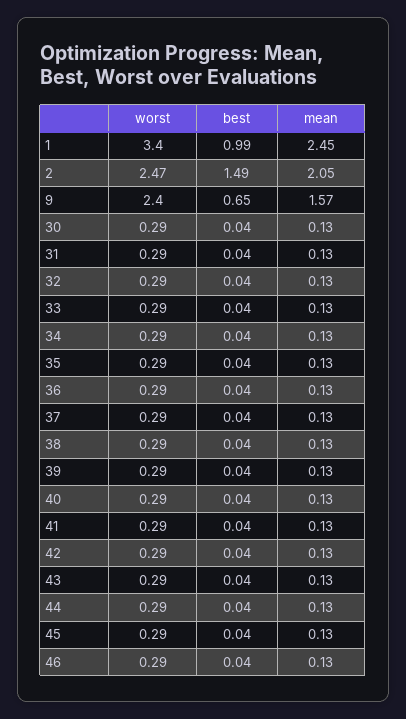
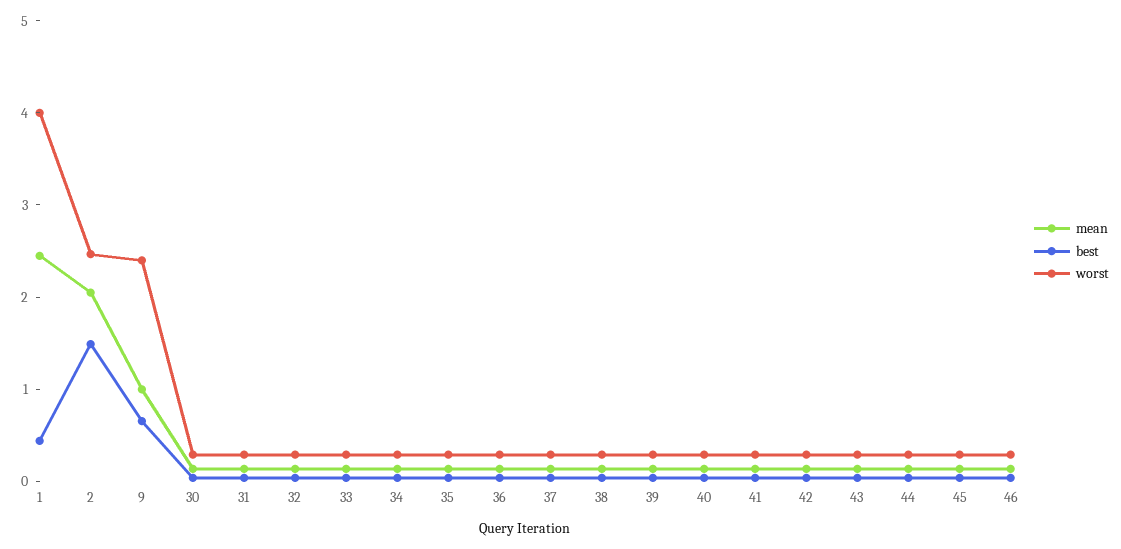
  {
    "worst": {
-     "1": 3.4,
+     "1": 4,
      "2": 2.47,
      "9": 2.4,
      "30": 0.29,
      "31": 0.29,
      "32": 0.29,
      "33": 0.29,
      "34": 0.29,
      "35": 0.29,
      "36": 0.29,
      "37": 0.29,
      "38": 0.29,
      "39": 0.29,
      "40": 0.29,
      "41": 0.29,
      "42": 0.29,
      "43": 0.29,
      "44": 0.29,
      "45": 0.29,
      "46": 0.29
    },
    "best": {
-     "1": 0.99,
+     "1": 0.4,
      "2": 1.49,
      "9": 0.65,
      "30": 0.04,
      "31": 0.04,
      "32": 0.04,
      "33": 0.04,
      "34": 0.04,
      "35": 0.04,
      "36": 0.04,
      "37": 0.04,
      "38": 0.04,
      "39": 0.04,
      "40": 0.04,
      "41": 0.04,
      "42": 0.04,
      "43": 0.04,
      "44": 0.04,
      "45": 0.04,
      "46": 0.04
    },
    "mean": {
      "1": 2.45,
      "2": 2.05,
-     "9": 1.57,
+     "9": 1,
      "30": 0.13,
      "31": 0.13,
      "32": 0.13,
      "33": 0.13,
      "34": 0.13,
      "35": 0.13,
      "36": 0.13,
      "37": 0.13,
      "38": 0.13,
      "39": 0.13,
      "40": 0.13,
      "41": 0.13,
      "42": 0.13,
      "43": 0.13,
      "44": 0.13,
      "45": 0.13,
      "46": 0.13
    }
  }

